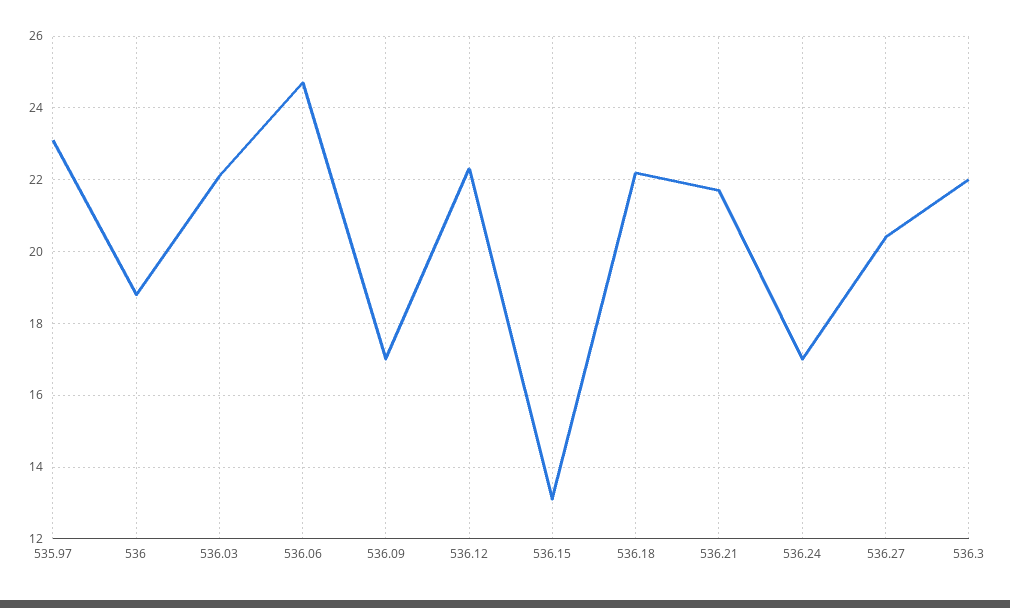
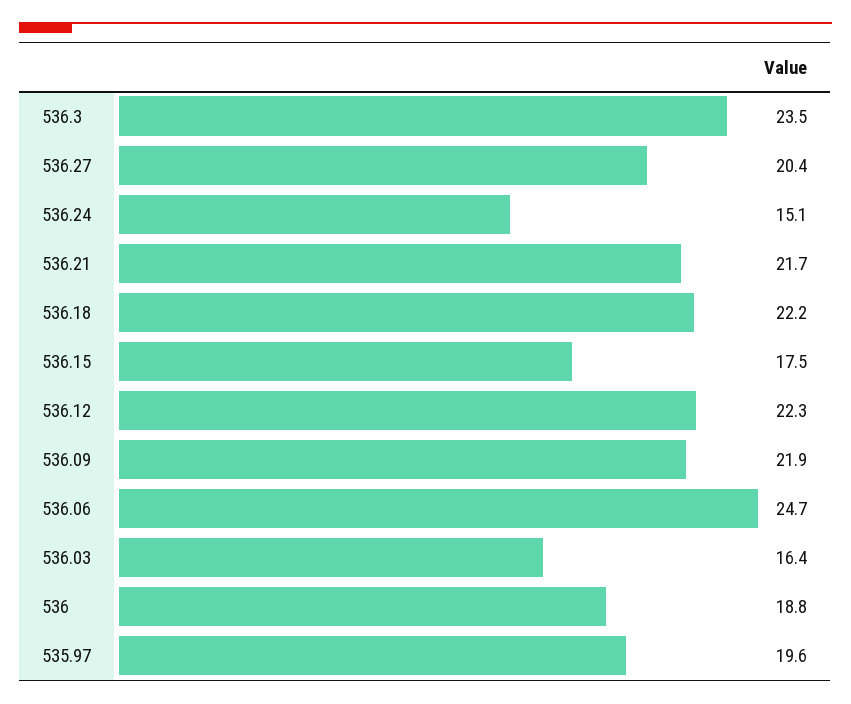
  {
-   "535.97": 23,
+   "535.97": 19.6,
    "536": 18.8,
-   "536.03": 22,
+   "536.03": 16.4,
    "536.06": 24.7,
-   "536.09": 17,
+   "536.09": 21.9,
    "536.12": 22.3,
-   "536.15": 13,
+   "536.15": 17.5,
    "536.18": 22.2,
    "536.21": 21.7,
-   "536.24": 17,
+   "536.24": 15.1,
    "536.27": 20.4,
-   "536.3": 22
+   "536.3": 23.5
  }

